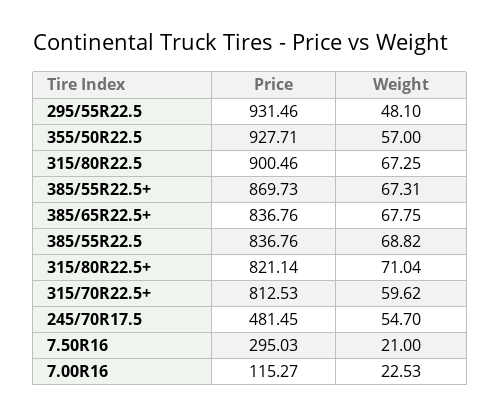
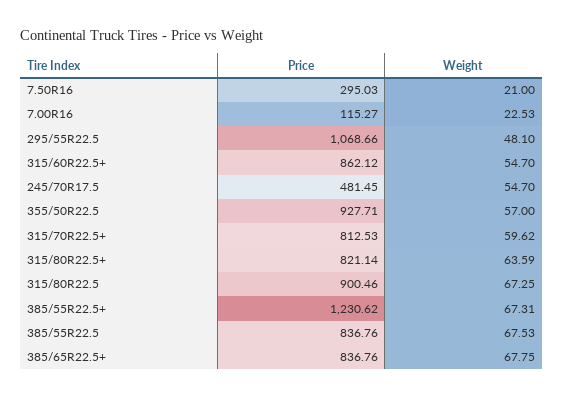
  {
    "Price": {
-     "295/55R22.5": 931.46,
+     "295/55R22.5": 1068.66,
      "355/50R22.5": 927.71,
      "315/80R22.5": 900.46,
-     "385/55R22.5+": 869.73,
+     "385/55R22.5+": 1230.62,
      "385/65R22.5+": 836.76,
      "385/55R22.5": 836.76,
      "315/80R22.5+": 821.14,
      "315/70R22.5+": 812.53,
      "245/70R17.5": 481.45,
      "7.50R16": 295.03,
-     "7.00R16": 115.27
+     "7.00R16": 115.27,
+     "315/60R22.5+": 862.12
    },
    "Weight": {
      "295/55R22.5": 48.1,
      "355/50R22.5": 57,
      "315/80R22.5": 67.25,
      "385/55R22.5+": 67.31,
      "385/65R22.5+": 67.75,
-     "385/55R22.5": 68.82,
+     "385/55R22.5": 67.53,
-     "315/80R22.5+": 71.04,
+     "315/80R22.5+": 63.59,
      "315/70R22.5+": 59.62,
      "245/70R17.5": 54.7,
      "7.50R16": 21,
-     "7.00R16": 22.53
+     "7.00R16": 22.53,
+     "315/60R22.5+": 54.7
    }
  }

